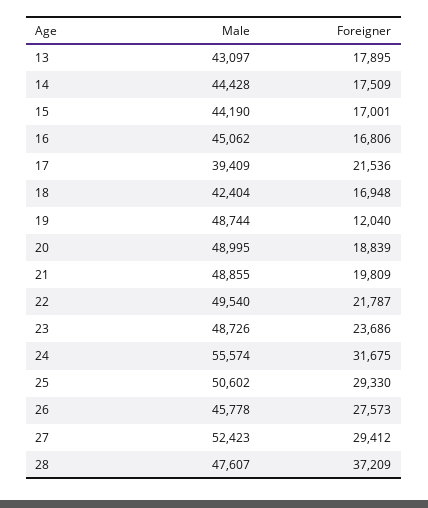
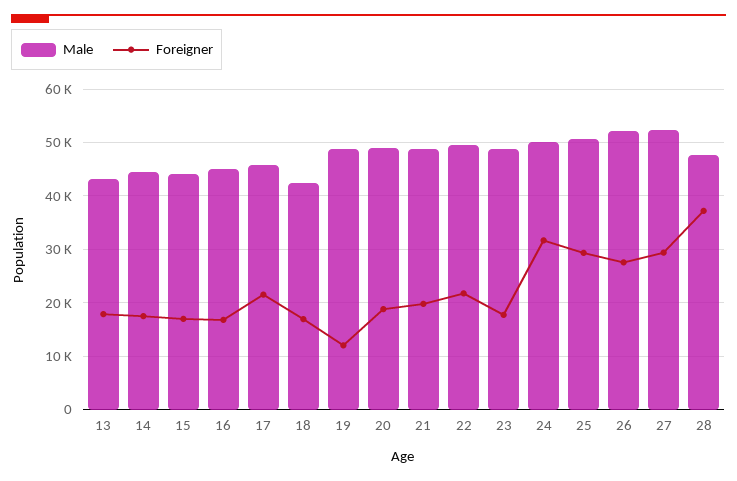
  {
    "Male": {
      "13": 43097,
      "14": 44428,
      "15": 44190,
      "16": 45062,
-     "17": 39409,
+     "17": 46000,
      "18": 42404,
      "19": 48744,
      "20": 48995,
      "21": 48855,
      "22": 49540,
      "23": 48726,
-     "24": 55574,
+     "24": 50000,
      "25": 50602,
-     "26": 45778,
+     "26": 52000,
      "27": 52423,
      "28": 47607
    },
    "Foreigner": {
      "13": 17895,
      "14": 17509,
      "15": 17001,
      "16": 16806,
      "17": 21536,
      "18": 16948,
      "19": 12040,
      "20": 18839,
      "21": 19809,
      "22": 21787,
-     "23": 23686,
+     "23": 18000,
      "24": 31675,
      "25": 29330,
      "26": 27573,
      "27": 29412,
      "28": 37209
    }
  }

